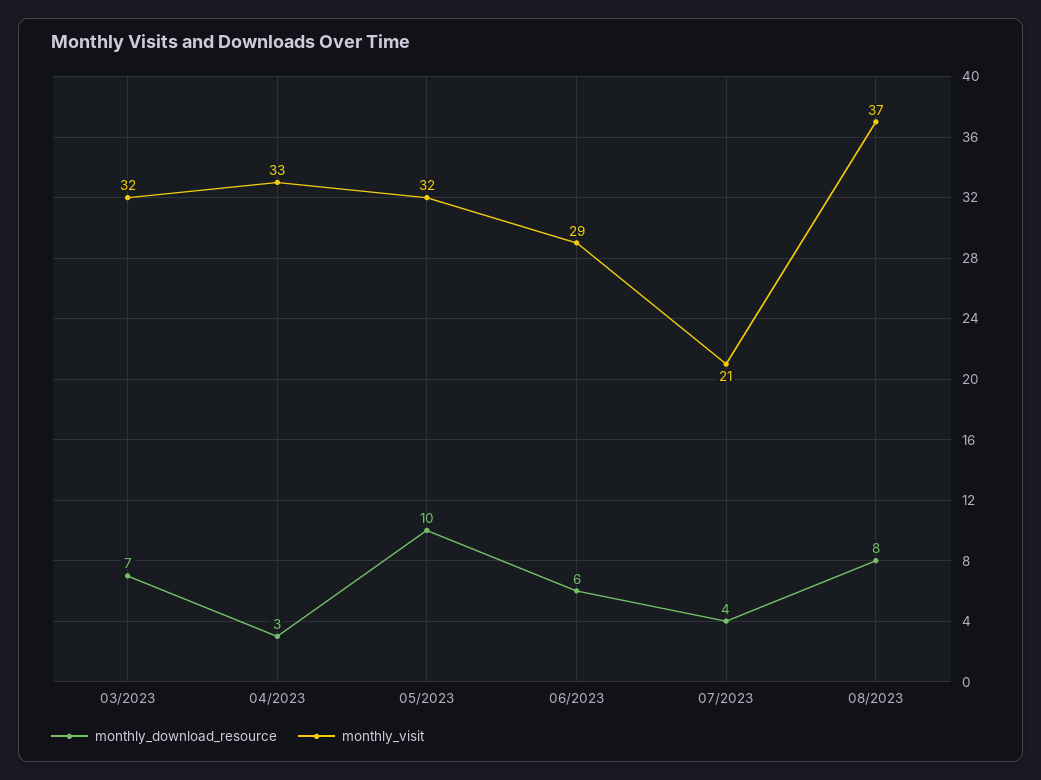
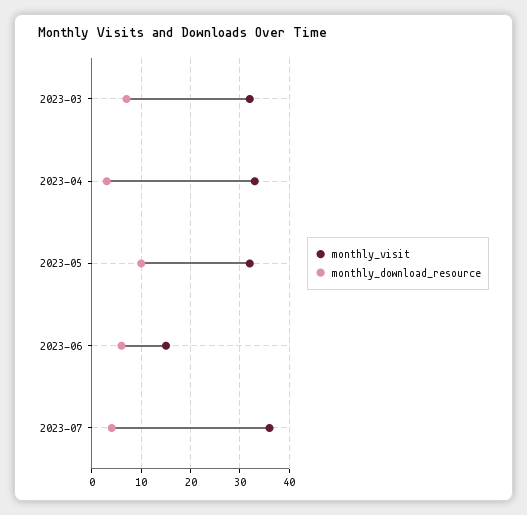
  {
    "monthly_download_resource": {
      "03/2023": 7,
      "04/2023": 3,
      "05/2023": 10,
      "06/2023": 6,
-     "07/2023": 4,
+     "07/2023": 4
-     "08/2023": 8
    },
    "monthly_visit": {
      "03/2023": 32,
      "04/2023": 33,
      "05/2023": 32,
-     "06/2023": 29,
+     "06/2023": 15,
-     "07/2023": 21,
+     "07/2023": 35
-     "08/2023": 37
    }
  }

